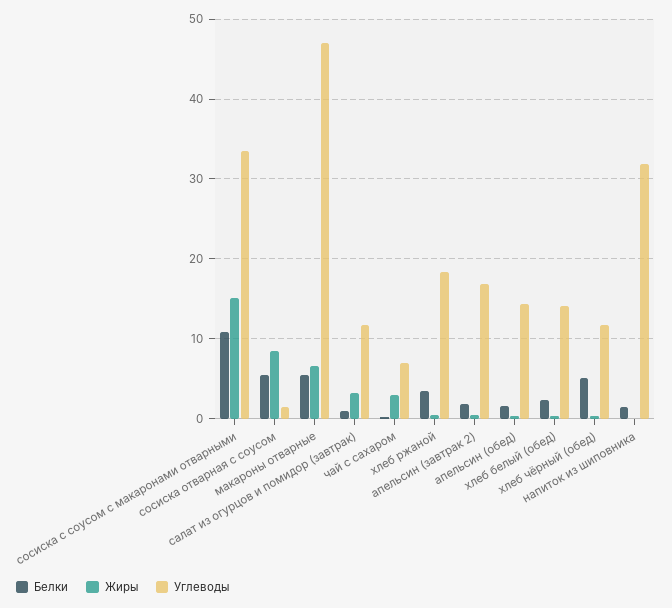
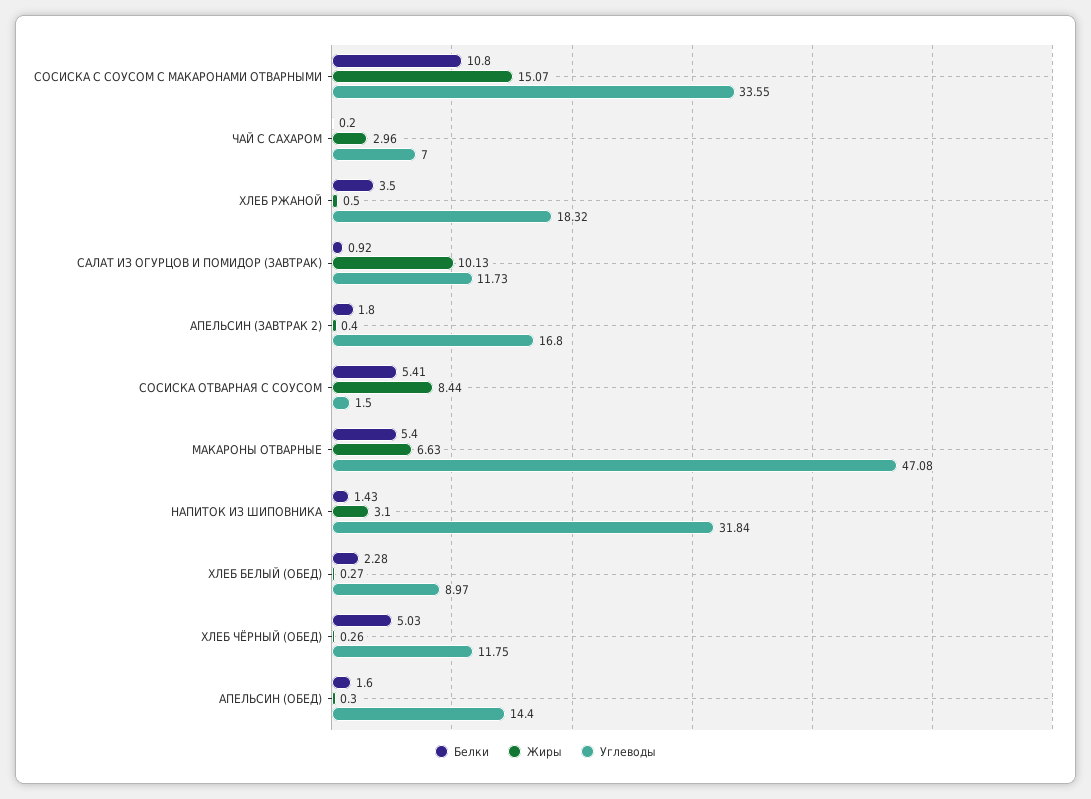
  {
    "Белки": {
      "сосиска с соусом с макаронами отварными": 10.8,
      "сосиска отварная с соусом": 5.41,
      "макароны отварные": 5.4,
      "салат из огурцов и помидор (завтрак)": 0.92,
      "чай с сахаром": 0.2,
      "хлеб ржаной": 3.5,
      "апельсин (завтрак 2)": 1.8,
      "апельсин (обед)": 1.6,
      "хлеб белый (обед)": 2.28,
      "хлеб чёрный (обед)": 5.03,
      "напиток из шиповника": 1.43
    },
    "Жиры": {
      "сосиска с соусом с макаронами отварными": 15.07,
      "сосиска отварная с соусом": 8.44,
      "макароны отварные": 6.63,
-     "салат из огурцов и помидор (завтрак)": 3,
+     "салат из огурцов и помидор (завтрак)": 10.13,
      "чай с сахаром": 2.96,
      "хлеб ржаной": 0.5,
      "апельсин (завтрак 2)": 0.4,
      "апельсин (обед)": 0.3,
      "хлеб белый (обед)": 0.27,
      "хлеб чёрный (обед)": 0.26,
-     "напиток из шиповника": 0
+     "напиток из шиповника": 3.1
    },
    "Углеводы": {
      "сосиска с соусом с макаронами отварными": 33.55,
      "сосиска отварная с соусом": 1.5,
      "макароны отварные": 47.08,
      "салат из огурцов и помидор (завтрак)": 11.73,
      "чай с сахаром": 7,
      "хлеб ржаной": 18.32,
      "апельсин (завтрак 2)": 16.8,
      "апельсин (обед)": 14.4,
-     "хлеб белый (обед)": 14,
+     "хлеб белый (обед)": 8.97,
      "хлеб чёрный (обед)": 11.75,
      "напиток из шиповника": 31.84
    }
  }

